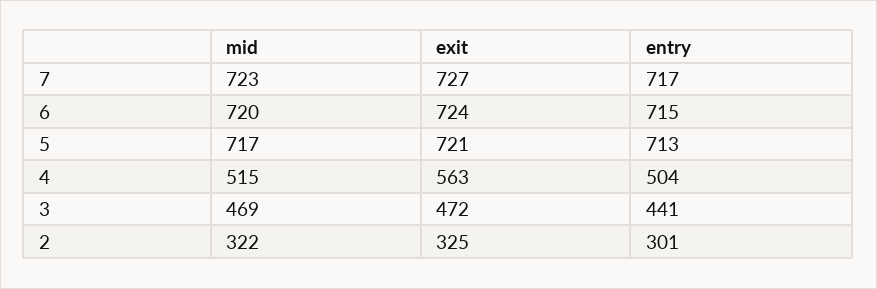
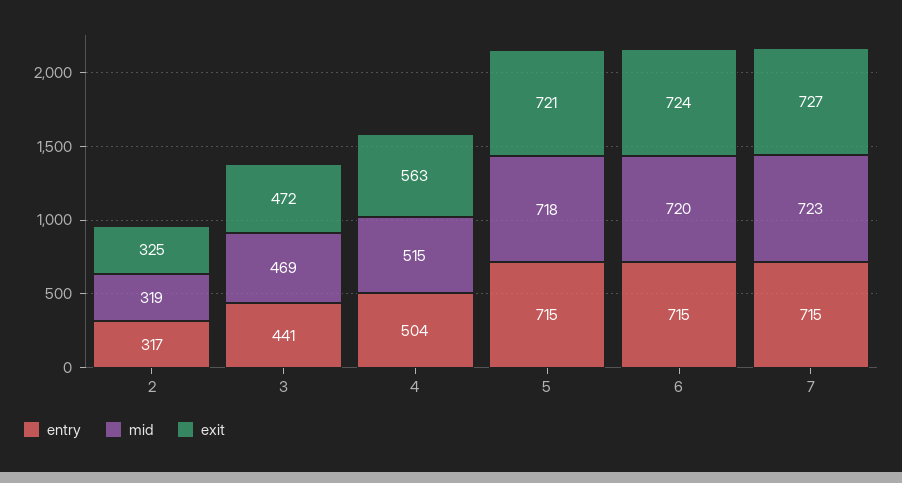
  {
    "mid": {
      "7": 723,
      "6": 720,
-     "5": 717,
+     "5": 718,
      "4": 515,
      "3": 469,
-     "2": 322
+     "2": 319
    },
    "exit": {
      "7": 727,
      "6": 724,
      "5": 721,
      "4": 563,
      "3": 472,
      "2": 325
    },
    "entry": {
-     "7": 717,
+     "7": 715,
      "6": 715,
-     "5": 713,
+     "5": 715,
      "4": 504,
      "3": 441,
-     "2": 301
+     "2": 317
    }
  }

